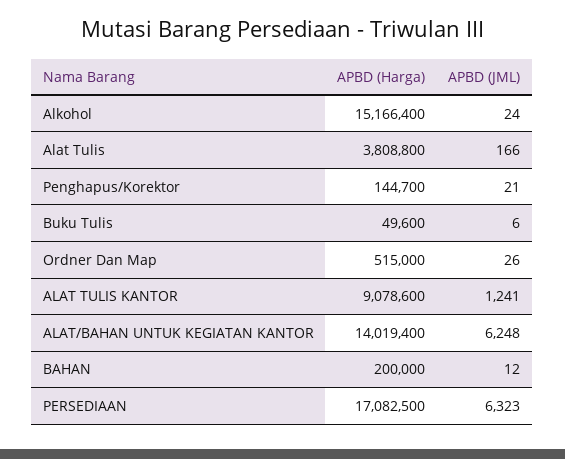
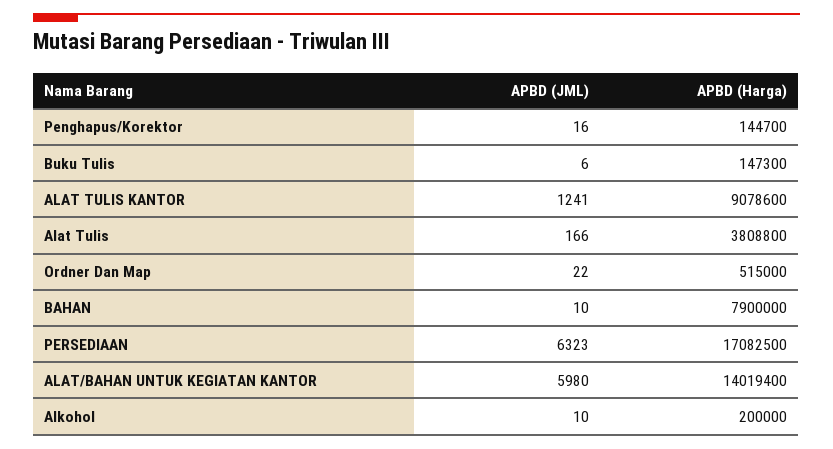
  {
    "APBD (Harga)": {
-     "Alkohol": 15166400,
+     "Alkohol": 200000,
      "Alat Tulis": 3808800,
      "Penghapus/Korektor": 144700,
-     "Buku Tulis": 49600,
+     "Buku Tulis": 147300,
      "Ordner Dan Map": 515000,
      "ALAT TULIS KANTOR": 9078600,
      "ALAT/BAHAN UNTUK KEGIATAN KANTOR": 14019400,
-     "BAHAN": 200000,
+     "BAHAN": 7900000,
      "PERSEDIAAN": 17082500
    },
    "APBD (JML)": {
-     "Alkohol": 24,
+     "Alkohol": 10,
      "Alat Tulis": 166,
-     "Penghapus/Korektor": 21,
+     "Penghapus/Korektor": 16,
      "Buku Tulis": 6,
-     "Ordner Dan Map": 26,
+     "Ordner Dan Map": 22,
      "ALAT TULIS KANTOR": 1241,
-     "ALAT/BAHAN UNTUK KEGIATAN KANTOR": 6248,
+     "ALAT/BAHAN UNTUK KEGIATAN KANTOR": 5980,
-     "BAHAN": 12,
+     "BAHAN": 10,
      "PERSEDIAAN": 6323
    }
  }

